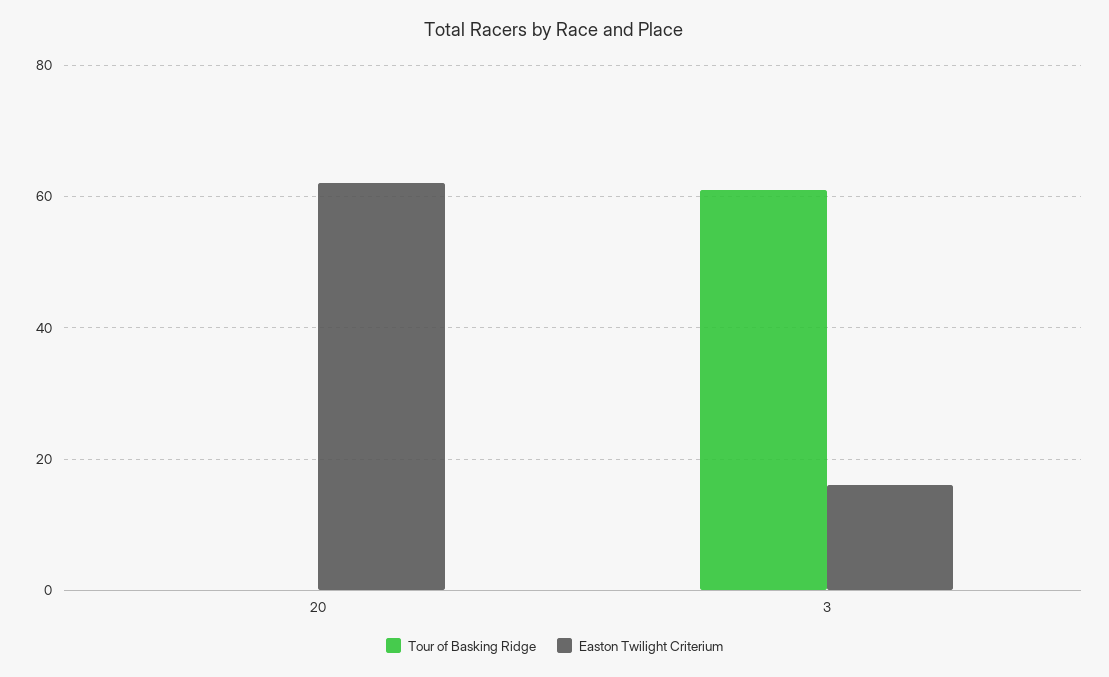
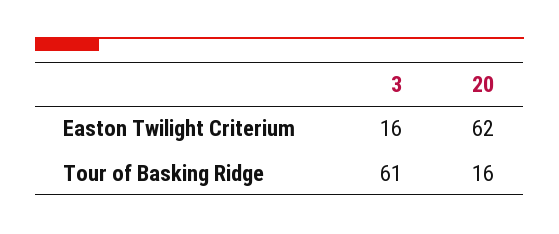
  {
    "Tour of Basking Ridge": {
-     "20": 0,
+     "20": 16,
      "3": 61
    },
    "Easton Twilight Criterium": {
      "20": 62,
      "3": 16
    }
  }

